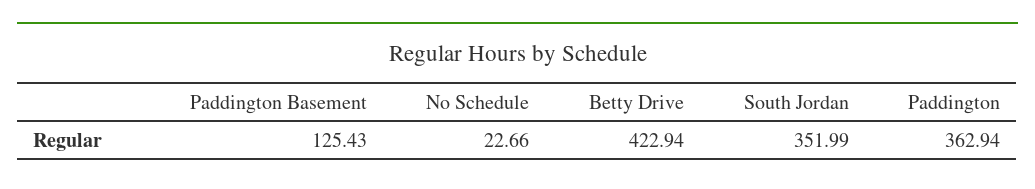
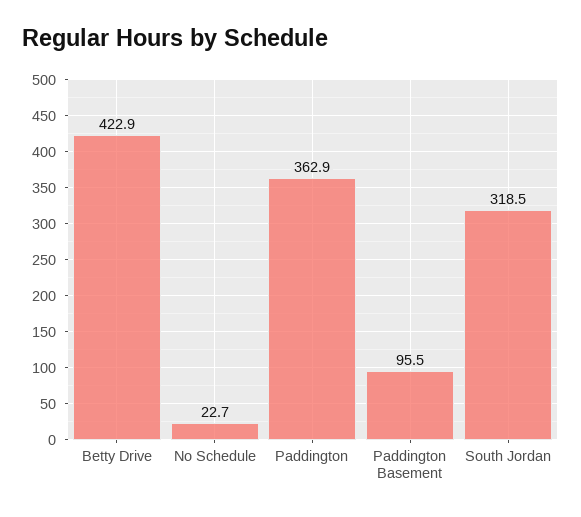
  {
-   "Paddington Basement": 125.43,
+   "Paddington Basement": 95.5,
    "No Schedule": 22.66,
    "Betty Drive": 422.94,
-   "South Jordan": 351.99,
+   "South Jordan": 318.5,
    "Paddington": 362.94
  }

